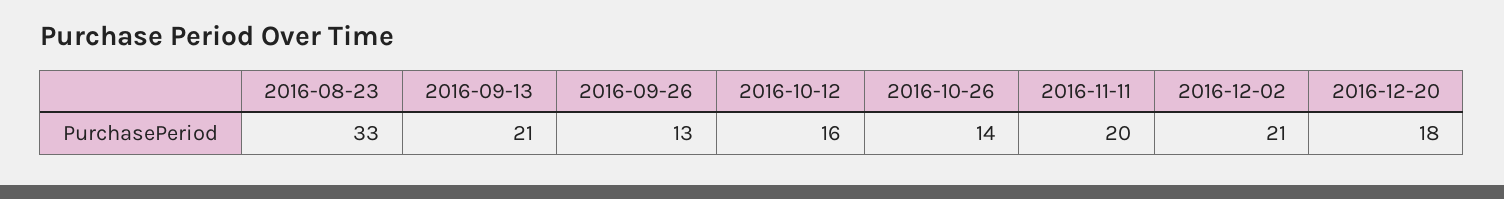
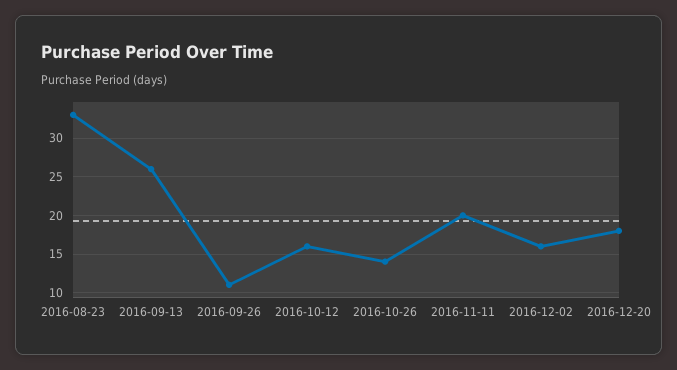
  {
    "2016-08-23": 33,
-   "2016-09-13": 21,
+   "2016-09-13": 26,
-   "2016-09-26": 13,
+   "2016-09-26": 11,
    "2016-10-12": 16,
    "2016-10-26": 14,
    "2016-11-11": 20,
-   "2016-12-02": 21,
+   "2016-12-02": 16,
    "2016-12-20": 18
  }

